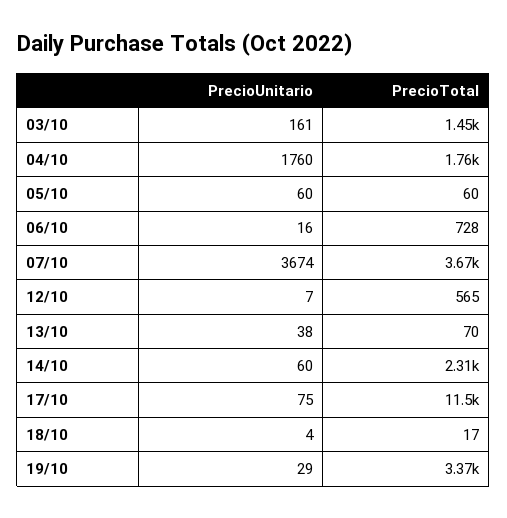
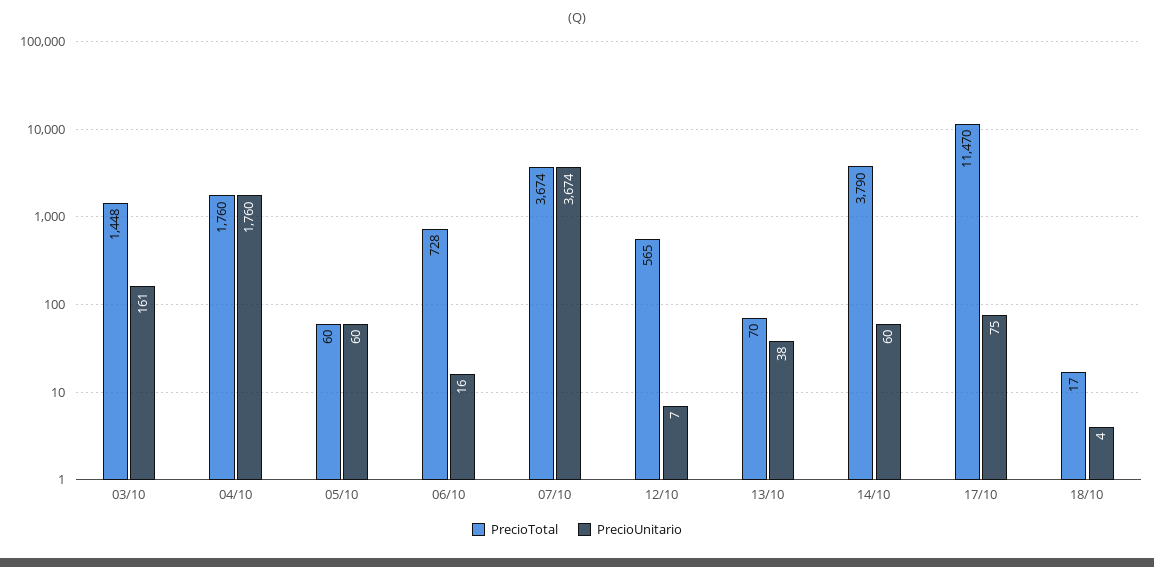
  {
    "PrecioUnitario": {
      "03/10": 161,
      "04/10": 1760,
      "05/10": 60,
      "06/10": 16,
      "07/10": 3674,
      "12/10": 7,
      "13/10": 38,
      "14/10": 60,
      "17/10": 75,
-     "18/10": 4,
+     "18/10": 4
-     "19/10": 29
    },
    "PrecioTotal": {
      "03/10": 1448,
      "04/10": 1760,
      "05/10": 60,
      "06/10": 728,
      "07/10": 3674,
      "12/10": 565,
      "13/10": 70,
-     "14/10": 2310,
+     "14/10": 3790,
      "17/10": 11470,
-     "18/10": 17,
+     "18/10": 17
-     "19/10": 3370
    }
  }

